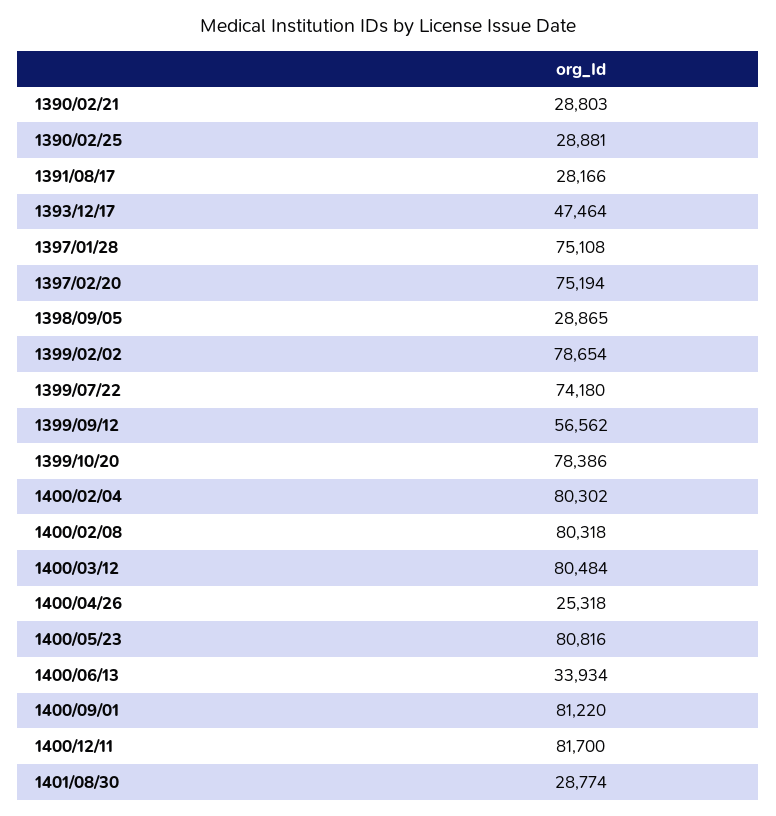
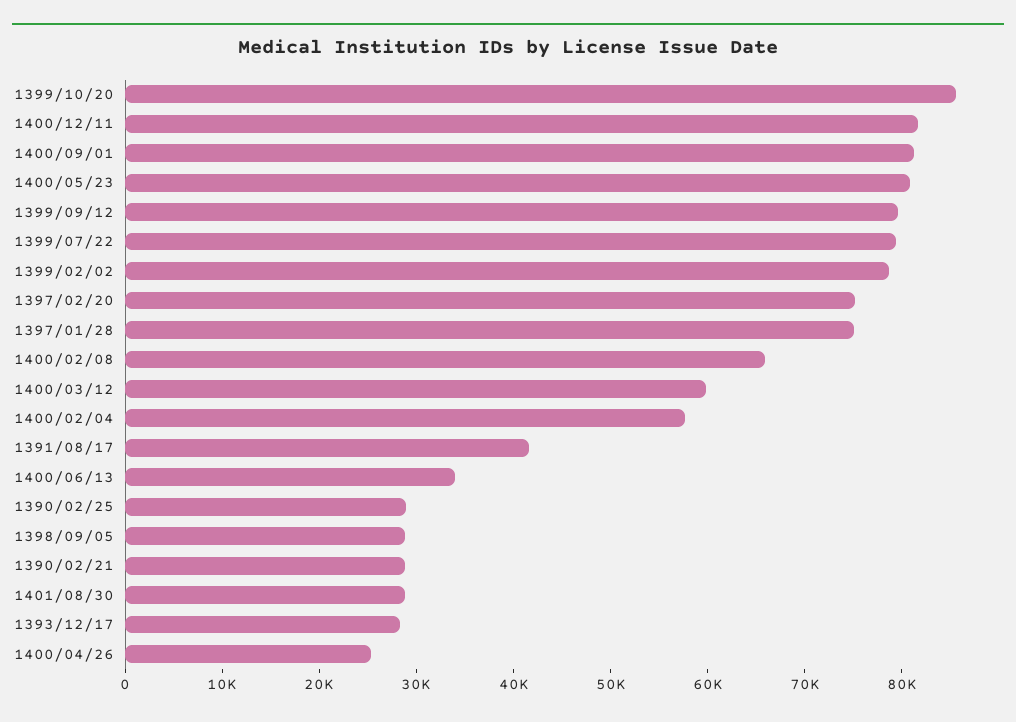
  {
    "1390/02/21": 28803,
    "1390/02/25": 28881,
-   "1391/08/17": 28166,
+   "1391/08/17": 42000,
-   "1393/12/17": 47464,
+   "1393/12/17": 28000,
    "1397/01/28": 75108,
    "1397/02/20": 75194,
    "1398/09/05": 28865,
    "1399/02/02": 78654,
-   "1399/07/22": 74180,
+   "1399/07/22": 80000,
-   "1399/09/12": 56562,
+   "1399/09/12": 80000,
-   "1399/10/20": 78386,
+   "1399/10/20": 86000,
-   "1400/02/04": 80302,
+   "1400/02/04": 58000,
-   "1400/02/08": 80318,
+   "1400/02/08": 66000,
-   "1400/03/12": 80484,
+   "1400/03/12": 60000,
    "1400/04/26": 25318,
    "1400/05/23": 80816,
    "1400/06/13": 33934,
    "1400/09/01": 81220,
    "1400/12/11": 81700,
    "1401/08/30": 28774
  }

